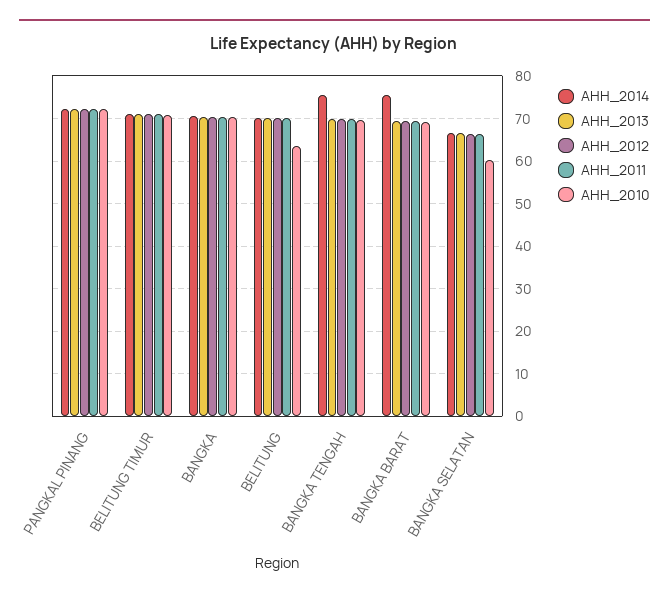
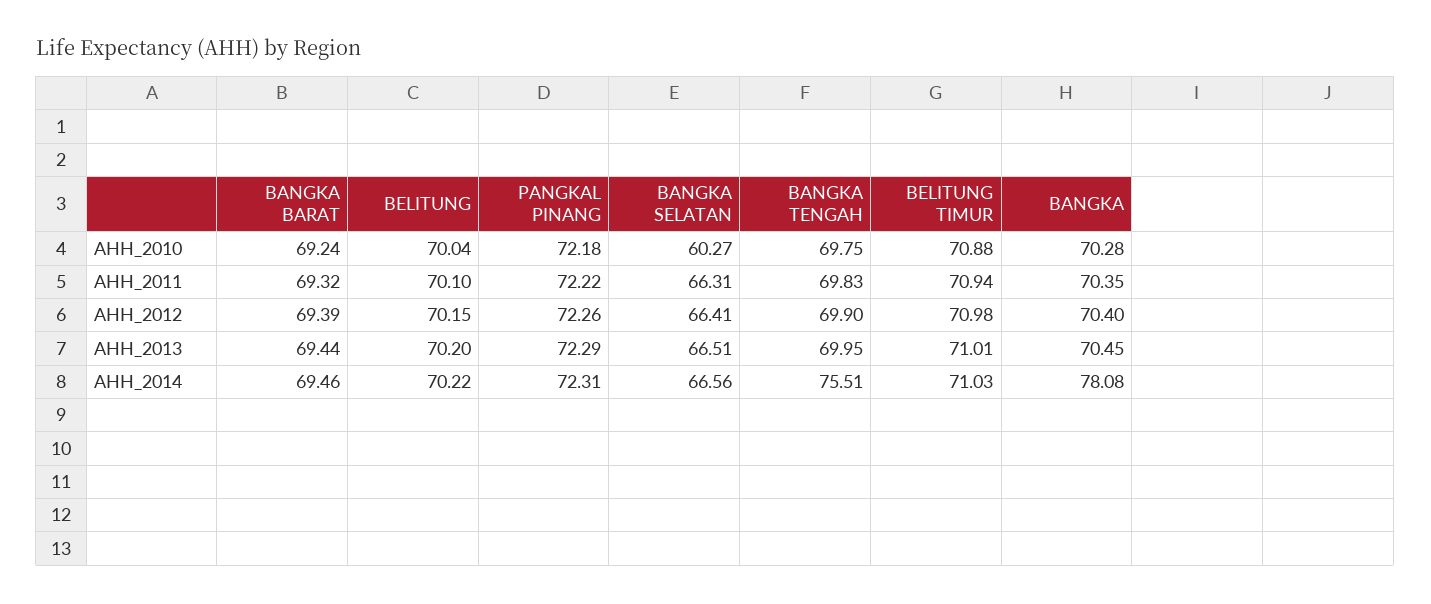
  {
    "AHH_2014": {
      "PANGKAL PINANG": 72.31,
      "BELITUNG TIMUR": 71.03,
-     "BANGKA": 70,
+     "BANGKA": 78.08,
      "BELITUNG": 70.22,
      "BANGKA TENGAH": 75.51,
-     "BANGKA BARAT": 76,
+     "BANGKA BARAT": 69.46,
      "BANGKA SELATAN": 66.56
    },
    "AHH_2013": {
      "PANGKAL PINANG": 72.29,
      "BELITUNG TIMUR": 71.01,
      "BANGKA": 70.45,
      "BELITUNG": 70.2,
      "BANGKA TENGAH": 69.95,
      "BANGKA BARAT": 69.44,
      "BANGKA SELATAN": 66.51
    },
    "AHH_2012": {
      "PANGKAL PINANG": 72.26,
      "BELITUNG TIMUR": 70.98,
      "BANGKA": 70.4,
      "BELITUNG": 70.15,
      "BANGKA TENGAH": 69.9,
      "BANGKA BARAT": 69.39,
      "BANGKA SELATAN": 66.41
    },
    "AHH_2011": {
      "PANGKAL PINANG": 72.22,
      "BELITUNG TIMUR": 70.94,
      "BANGKA": 70.35,
      "BELITUNG": 70.1,
      "BANGKA TENGAH": 69.83,
      "BANGKA BARAT": 69.32,
      "BANGKA SELATAN": 66.31
    },
    "AHH_2010": {
      "PANGKAL PINANG": 72.18,
      "BELITUNG TIMUR": 70.88,
      "BANGKA": 70.28,
-     "BELITUNG": 64,
+     "BELITUNG": 70.04,
      "BANGKA TENGAH": 69.75,
      "BANGKA BARAT": 69.24,
      "BANGKA SELATAN": 60.27
    }
  }

